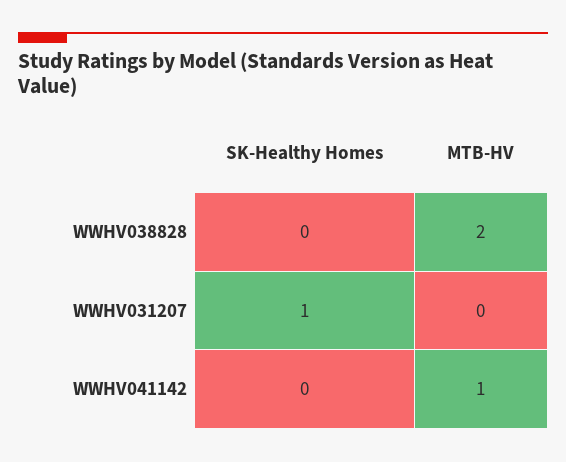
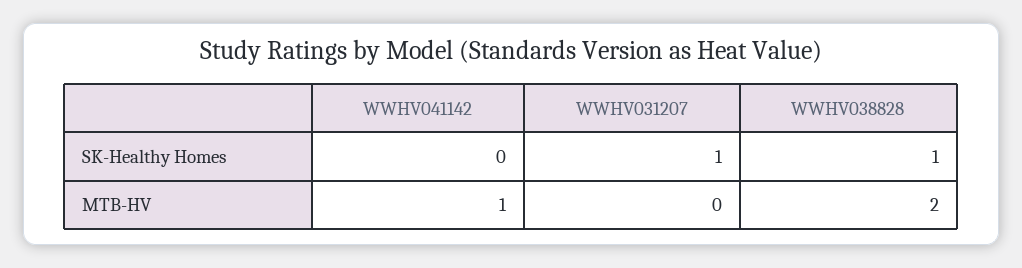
  {
    "SK-Healthy Homes": {
-     "WWHV038828": 0,
+     "WWHV038828": 1,
      "WWHV031207": 1,
      "WWHV041142": 0
    },
    "MTB-HV": {
      "WWHV038828": 2,
      "WWHV031207": 0,
      "WWHV041142": 1
    }
  }

